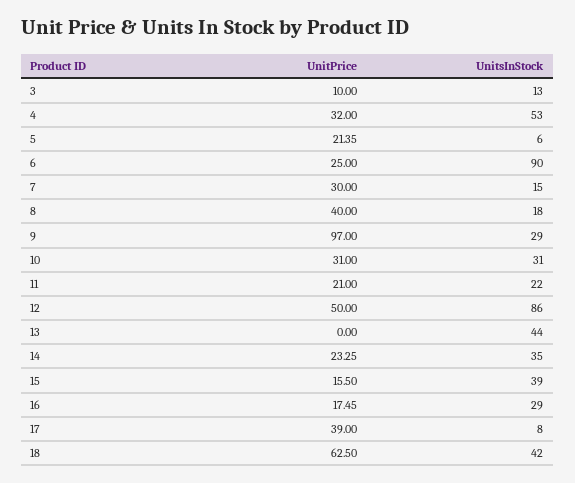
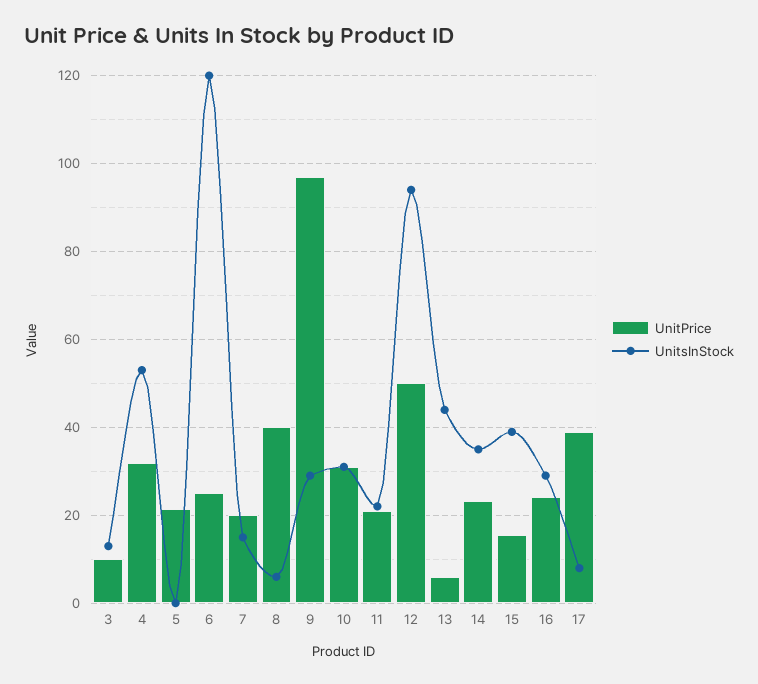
  {
    "UnitPrice": {
      "3": 10,
      "4": 32,
      "5": 21.35,
      "6": 25,
-     "7": 30,
+     "7": 20,
      "8": 40,
      "9": 97,
      "10": 31,
      "11": 21,
      "12": 50,
-     "13": 0,
+     "13": 6,
      "14": 23.25,
      "15": 15.5,
-     "16": 17.45,
+     "16": 24,
-     "17": 39,
+     "17": 39
-     "18": 62.5
    },
    "UnitsInStock": {
      "3": 13,
      "4": 53,
-     "5": 6,
+     "5": 0,
-     "6": 90,
+     "6": 120,
      "7": 15,
-     "8": 18,
+     "8": 6,
      "9": 29,
      "10": 31,
      "11": 22,
-     "12": 86,
+     "12": 94,
      "13": 44,
      "14": 35,
      "15": 39,
      "16": 29,
-     "17": 8,
+     "17": 8
-     "18": 42
    }
  }

